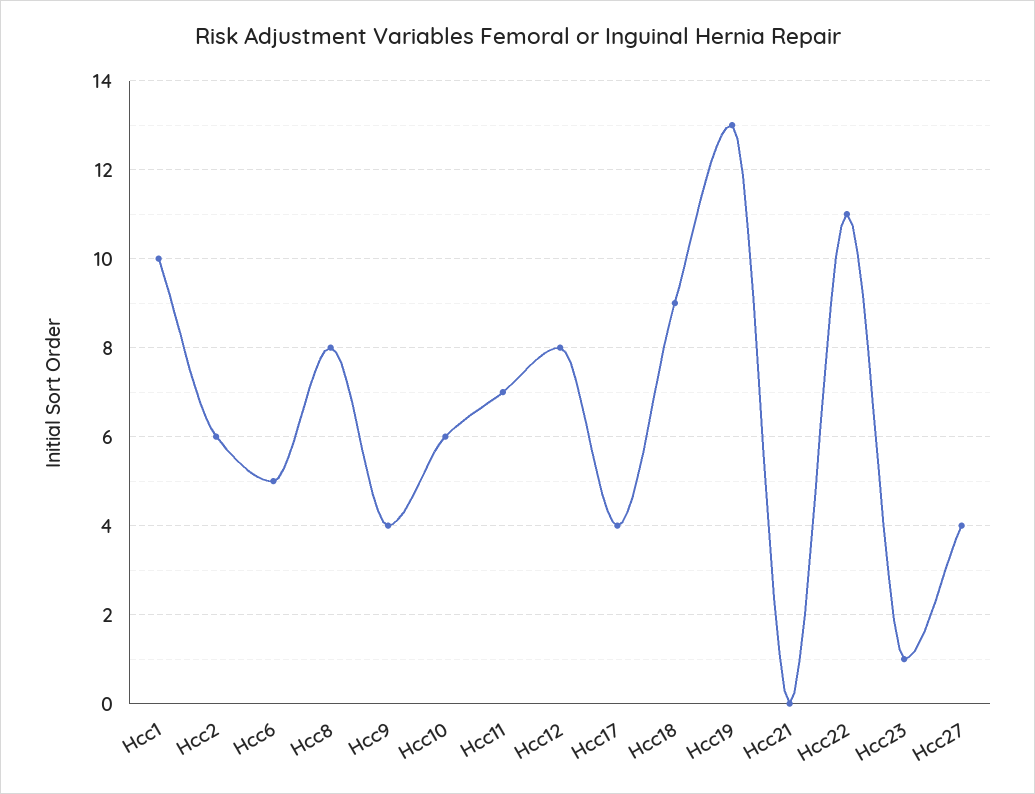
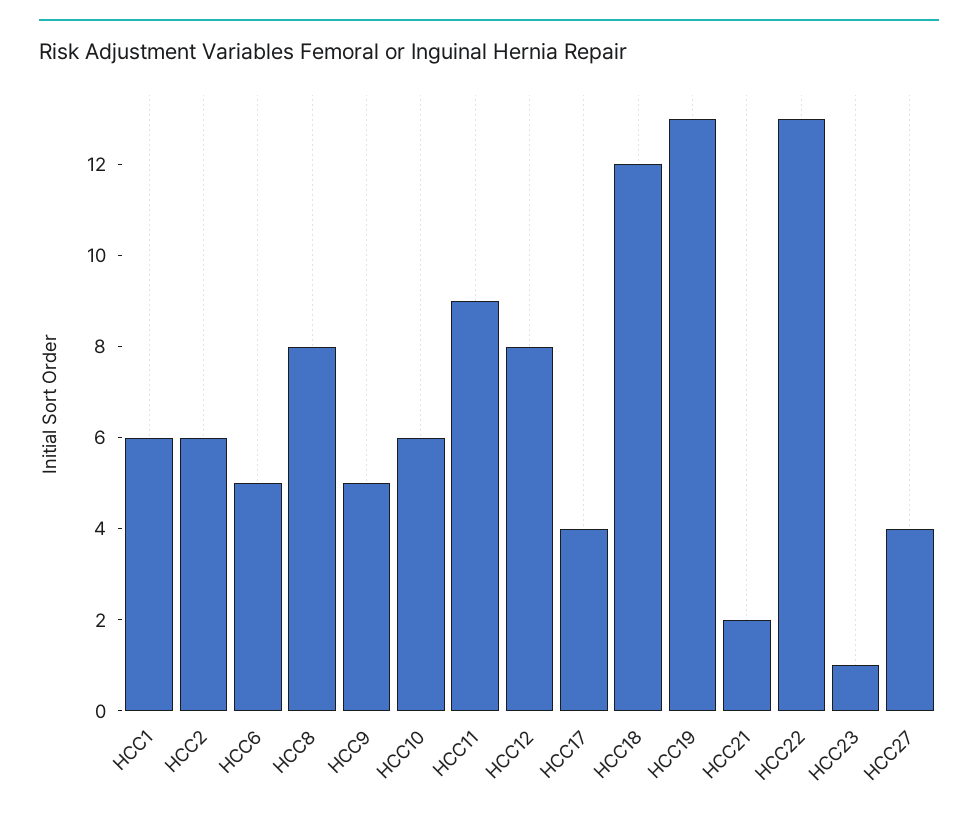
  {
-   "Hcc1": 10,
+   "Hcc1": 6,
    "Hcc2": 6,
    "Hcc6": 5,
    "Hcc8": 8,
-   "Hcc9": 4,
+   "Hcc9": 5,
    "Hcc10": 6,
-   "Hcc11": 7,
+   "Hcc11": 9,
    "Hcc12": 8,
    "Hcc17": 4,
-   "Hcc18": 9,
+   "Hcc18": 12,
    "Hcc19": 13,
-   "Hcc21": 0,
+   "Hcc21": 2,
-   "Hcc22": 11,
+   "Hcc22": 13,
    "Hcc23": 1,
    "Hcc27": 4
  }

